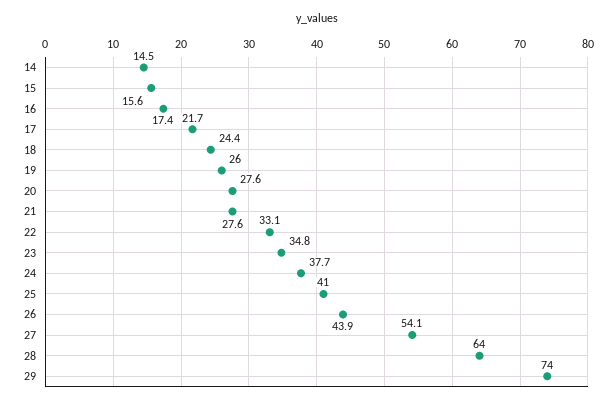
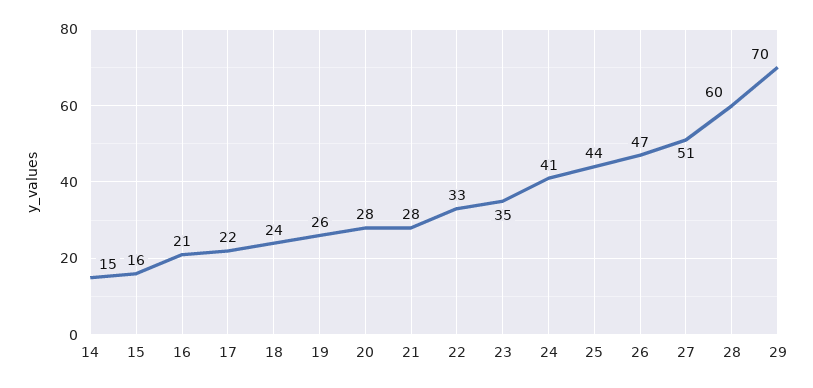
  {
    "14": 14.5,
    "15": 15.6,
-   "16": 17.4,
+   "16": 21,
    "17": 21.7,
    "18": 24.4,
    "19": 26,
    "20": 27.6,
    "21": 27.6,
    "22": 33.1,
    "23": 34.8,
-   "24": 37.7,
+   "24": 41,
-   "25": 41,
+   "25": 44,
-   "26": 43.9,
+   "26": 47,
-   "27": 54.1,
+   "27": 51,
-   "28": 64,
+   "28": 60,
-   "29": 74
+   "29": 70
  }

